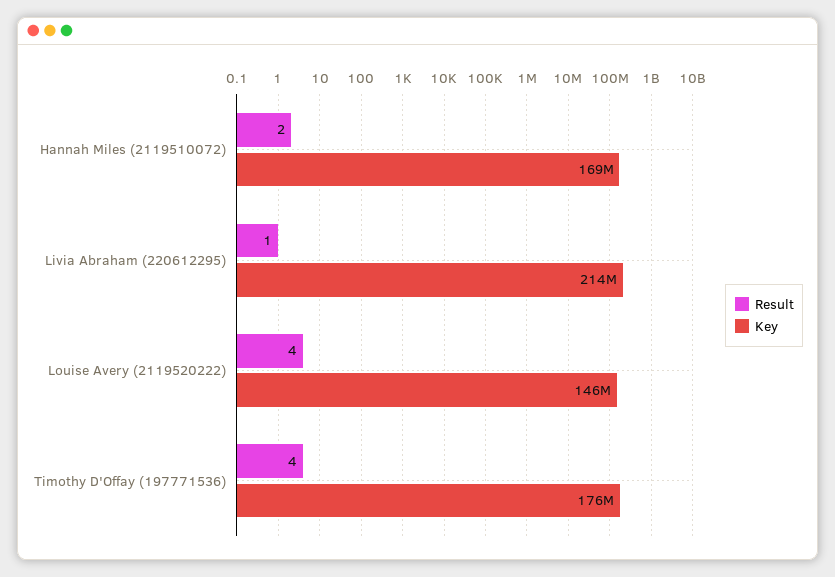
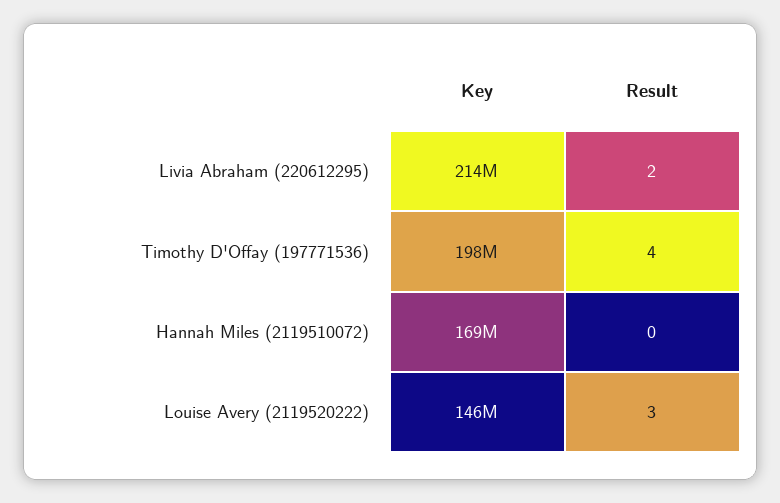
  {
    "Result": {
-     "Hannah Miles (2119510072)": 2,
+     "Hannah Miles (2119510072)": 0,
-     "Livia Abraham (220612295)": 1,
+     "Livia Abraham (220612295)": 2,
-     "Louise Avery (2119520222)": 4,
+     "Louise Avery (2119520222)": 3,
      "Timothy D'Offay (197771536)": 4
    },
    "Key": {
      "Hannah Miles (2119510072)": 169000000,
      "Livia Abraham (220612295)": 214000000,
      "Louise Avery (2119520222)": 146000000,
-     "Timothy D'Offay (197771536)": 176000000
+     "Timothy D'Offay (197771536)": 198000000
    }
  }

